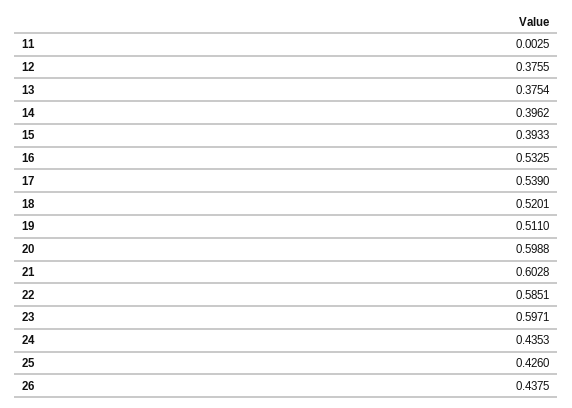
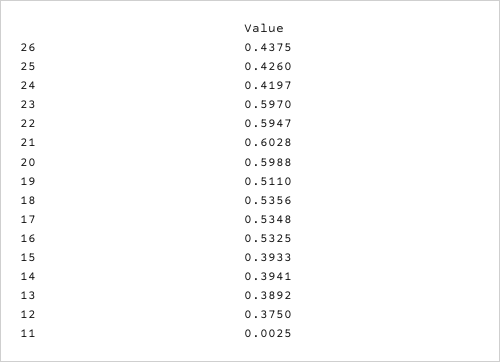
  {
    "11": 0.0025,
-   "12": 0.3755,
+   "12": 0.375,
-   "13": 0.3754,
+   "13": 0.3892,
-   "14": 0.3962,
+   "14": 0.3941,
    "15": 0.3933,
    "16": 0.5325,
-   "17": 0.539,
+   "17": 0.5348,
-   "18": 0.5201,
+   "18": 0.5356,
    "19": 0.511,
    "20": 0.5988,
    "21": 0.6028,
-   "22": 0.5851,
+   "22": 0.5947,
-   "23": 0.5971,
+   "23": 0.597,
-   "24": 0.4353,
+   "24": 0.4197,
    "25": 0.426,
    "26": 0.4375
  }

